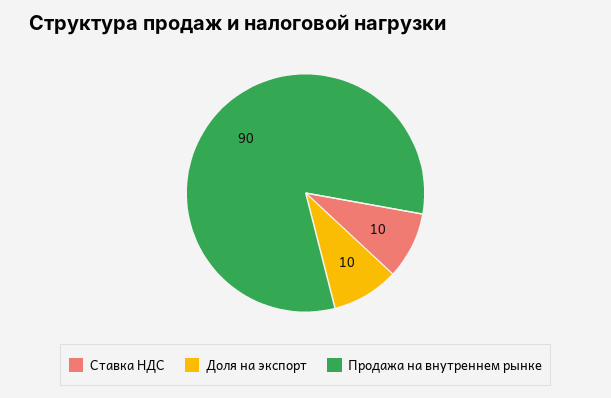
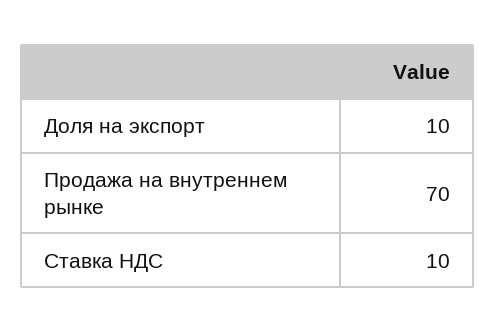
  {
    "Ставка НДС": 10,
    "Доля на экспорт": 10,
-   "Продажа на внутреннем рынке": 90
+   "Продажа на внутреннем рынке": 70
  }

